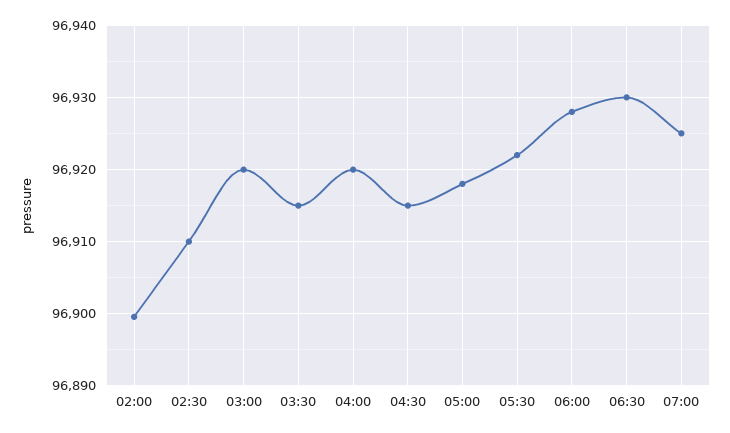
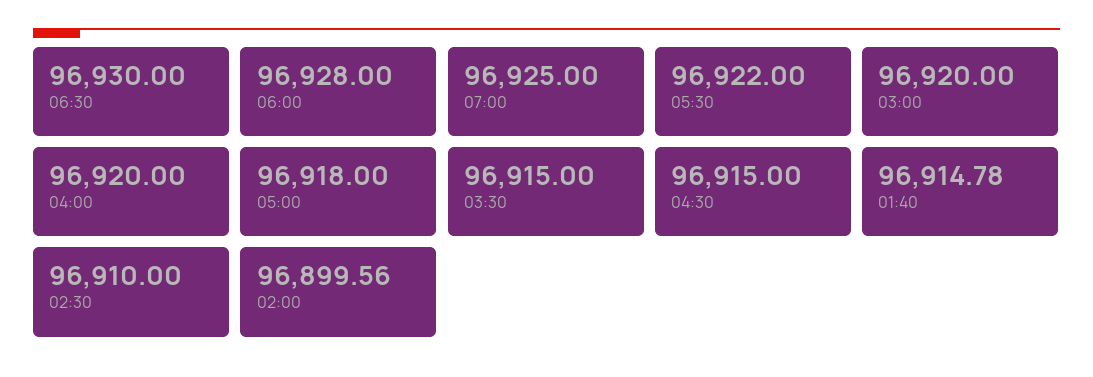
  {
    "02:00": 96899.56,
    "02:30": 96910,
    "03:00": 96920,
    "03:30": 96915,
    "04:00": 96920,
    "04:30": 96915,
    "05:00": 96918,
    "05:30": 96922,
    "06:00": 96928,
    "06:30": 96930,
-   "07:00": 96925
+   "07:00": 96925,
+   "01:40": 96914.78
  }

